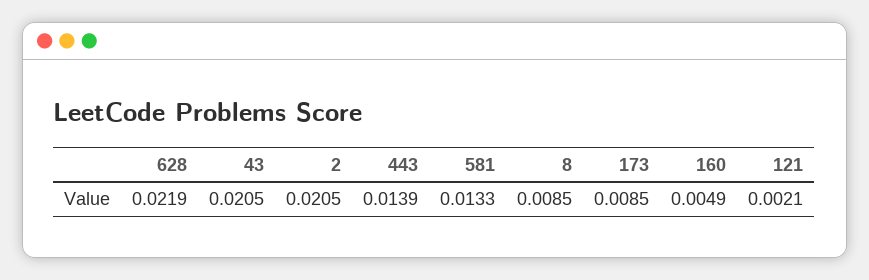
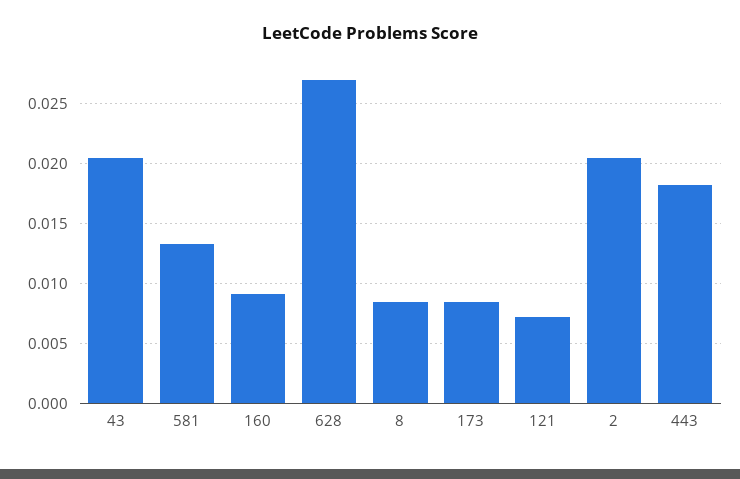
  {
-   "628": 0.0219,
+   "628": 0.027,
    "43": 0.0205,
    "2": 0.0205,
-   "443": 0.0139,
+   "443": 0.018,
    "581": 0.0133,
    "8": 0.0085,
    "173": 0.0085,
-   "160": 0.0049,
+   "160": 0.009,
-   "121": 0.0021
+   "121": 0.007
  }

